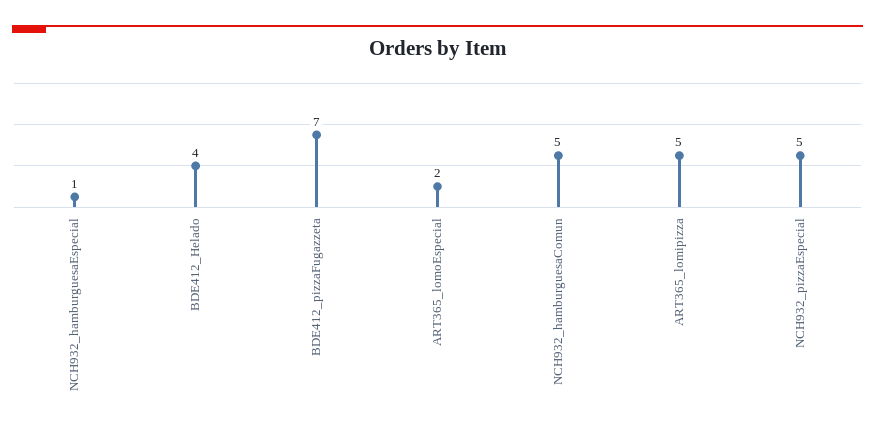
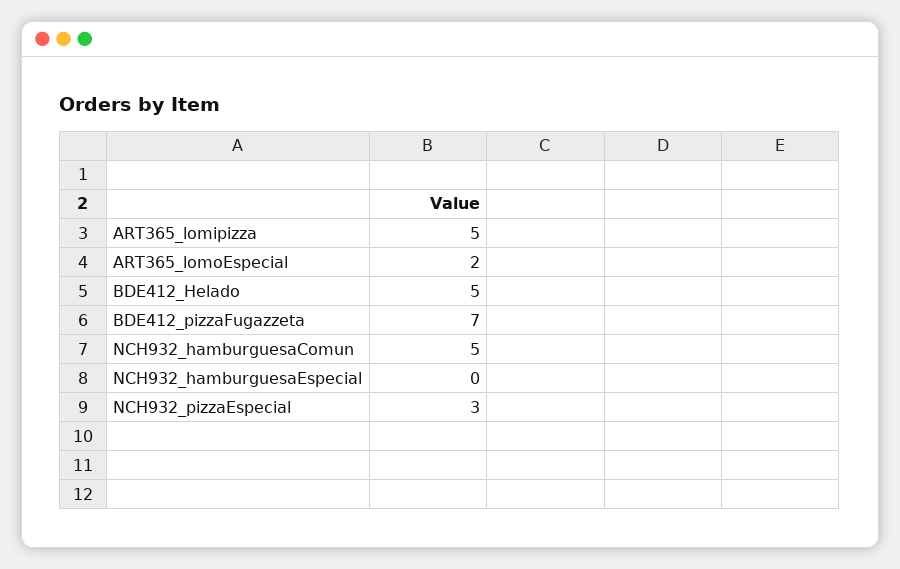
  {
-   "NCH932_hamburguesaEspecial": 1,
+   "NCH932_hamburguesaEspecial": 0,
-   "BDE412_Helado": 4,
+   "BDE412_Helado": 5,
    "BDE412_pizzaFugazzeta": 7,
    "ART365_lomoEspecial": 2,
    "NCH932_hamburguesaComun": 5,
    "ART365_lomipizza": 5,
-   "NCH932_pizzaEspecial": 5
+   "NCH932_pizzaEspecial": 3
  }

